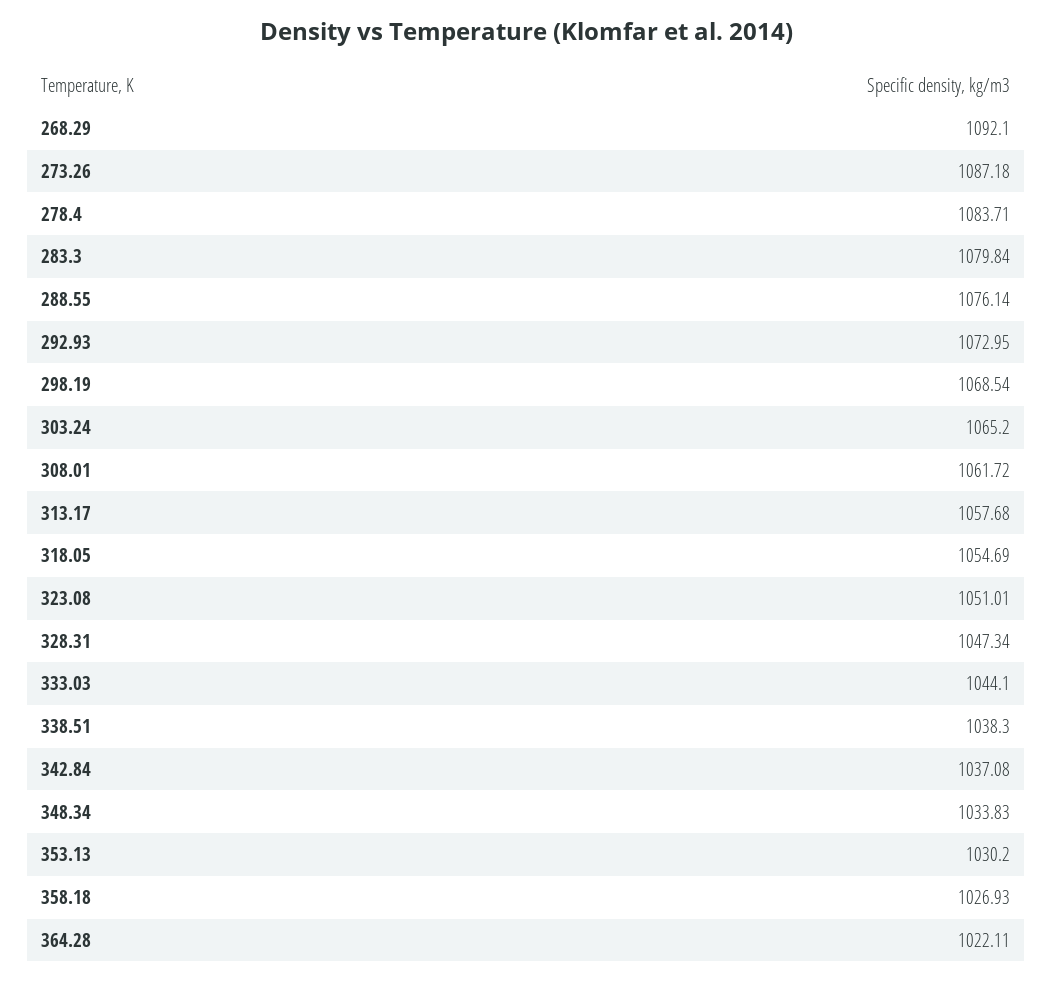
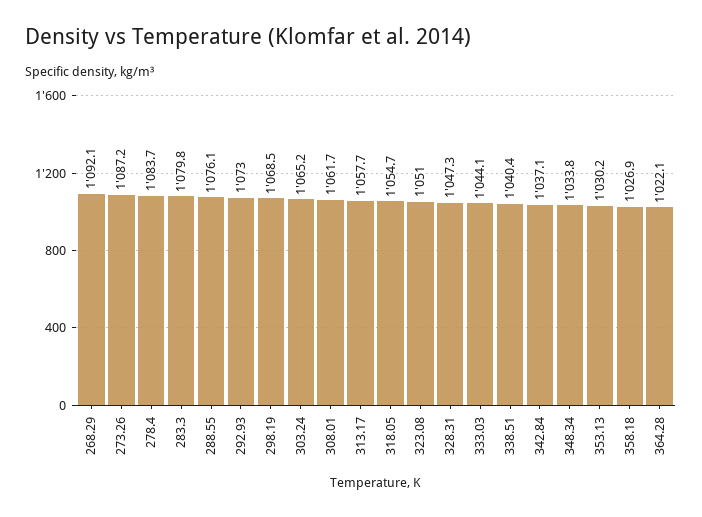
  {
    "268.29": 1092.1,
    "273.26": 1087.18,
    "278.4": 1083.71,
    "283.3": 1079.84,
    "288.55": 1076.14,
    "292.93": 1072.95,
    "298.19": 1068.54,
    "303.24": 1065.2,
    "308.01": 1061.72,
    "313.17": 1057.68,
    "318.05": 1054.69,
    "323.08": 1051.01,
    "328.31": 1047.34,
    "333.03": 1044.1,
-   "338.51": 1038.3,
+   "338.51": 1040.4,
    "342.84": 1037.08,
    "348.34": 1033.83,
    "353.13": 1030.2,
    "358.18": 1026.93,
    "364.28": 1022.11
  }

